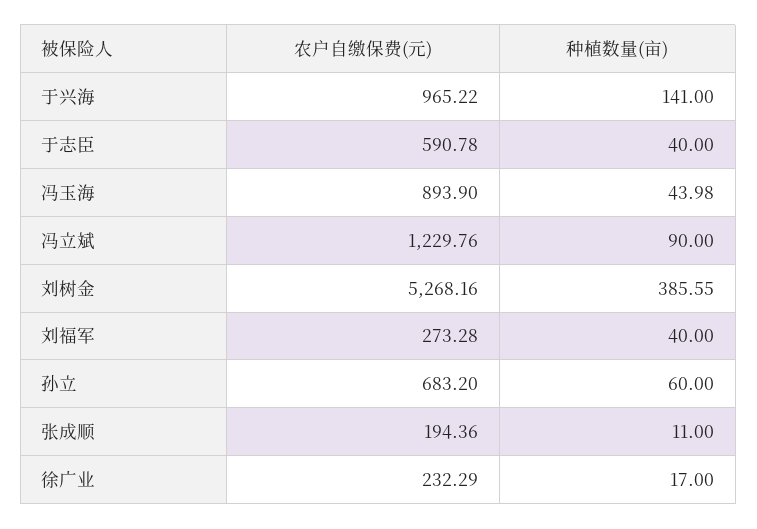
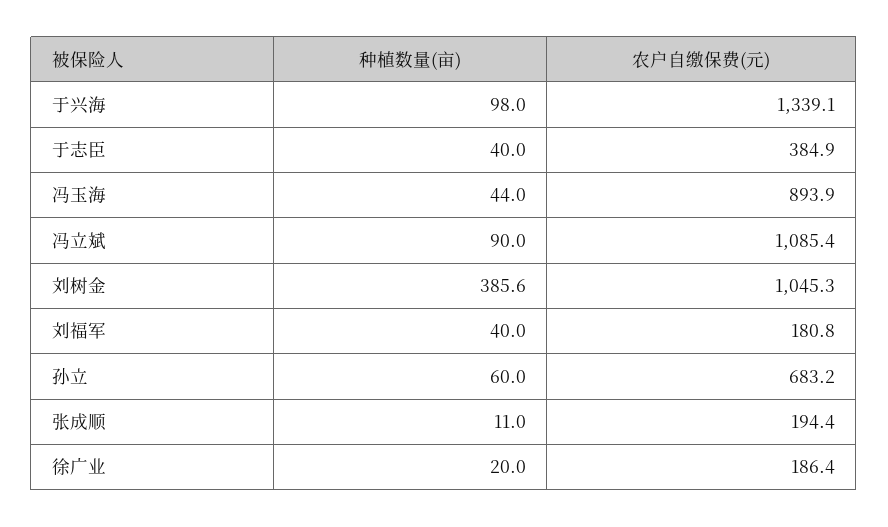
  {
    "农户自缴保费(元)": {
-     "于兴海": 965.22,
+     "于兴海": 1339.1,
-     "于志臣": 590.78,
+     "于志臣": 384.9,
      "冯玉海": 893.9,
-     "冯立斌": 1229.76,
+     "冯立斌": 1085.4,
-     "刘树金": 5268.16,
+     "刘树金": 1045.3,
-     "刘福军": 273.28,
+     "刘福军": 180.8,
      "孙立": 683.2,
      "张成顺": 194.36,
-     "徐广业": 232.29
+     "徐广业": 186.4
    },
    "种植数量(亩)": {
-     "于兴海": 141,
+     "于兴海": 98,
      "于志臣": 40,
      "冯玉海": 43.98,
      "冯立斌": 90,
      "刘树金": 385.55,
      "刘福军": 40,
      "孙立": 60,
      "张成顺": 11,
-     "徐广业": 17
+     "徐广业": 20
    }
  }

